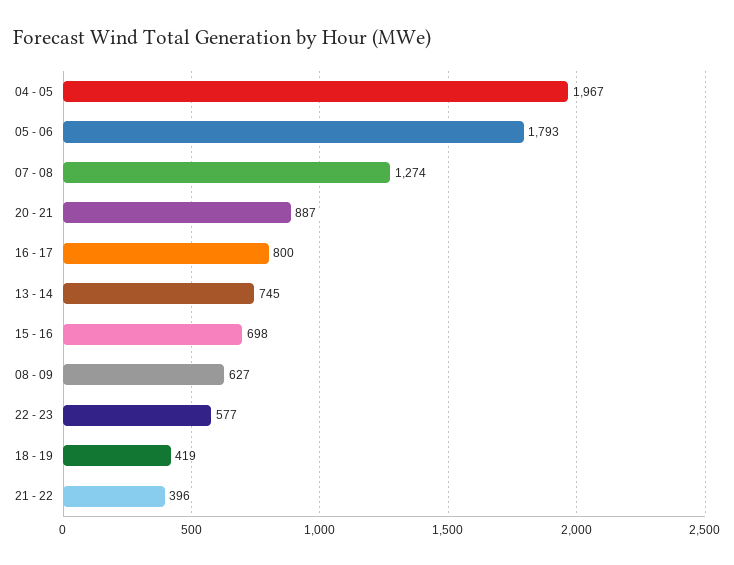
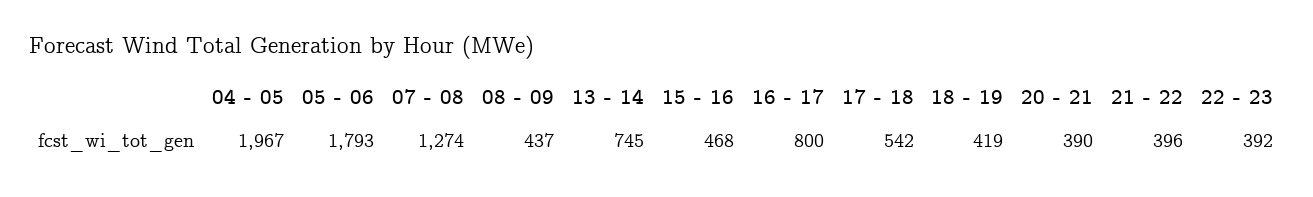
  {
    "04 - 05": 1967,
    "05 - 06": 1793,
    "07 - 08": 1274,
-   "20 - 21": 887,
+   "20 - 21": 390,
    "16 - 17": 800,
    "13 - 14": 745,
-   "15 - 16": 698,
+   "15 - 16": 468,
-   "08 - 09": 627,
+   "08 - 09": 437,
-   "22 - 23": 577,
+   "22 - 23": 392,
    "18 - 19": 419,
-   "21 - 22": 396
+   "21 - 22": 396,
+   "17 - 18": 542
  }

